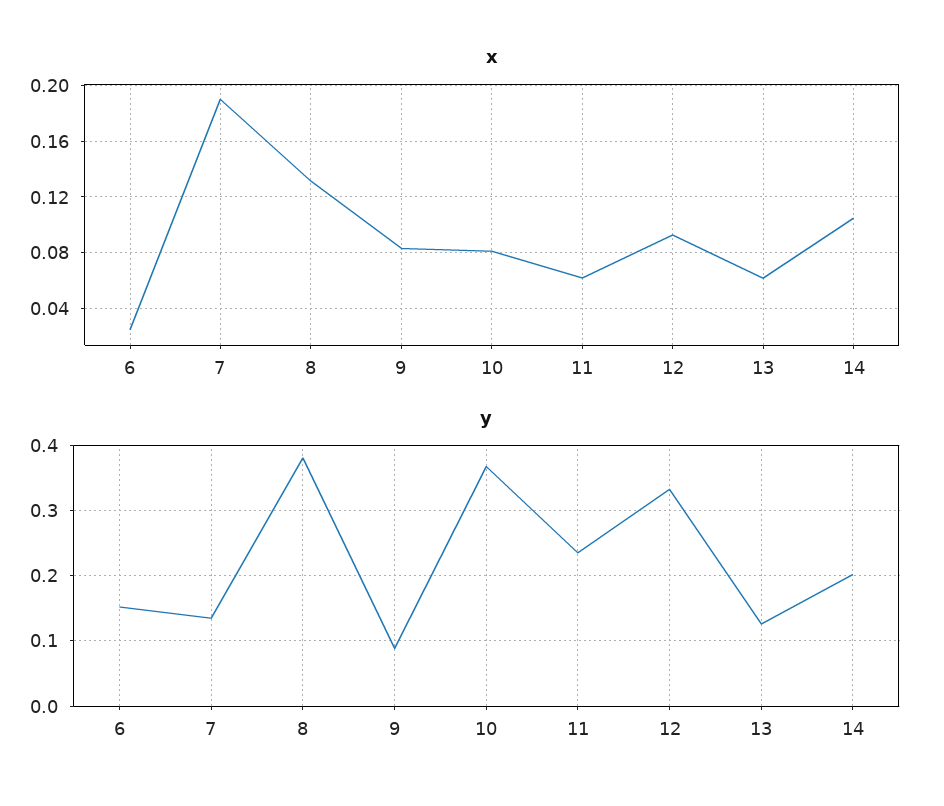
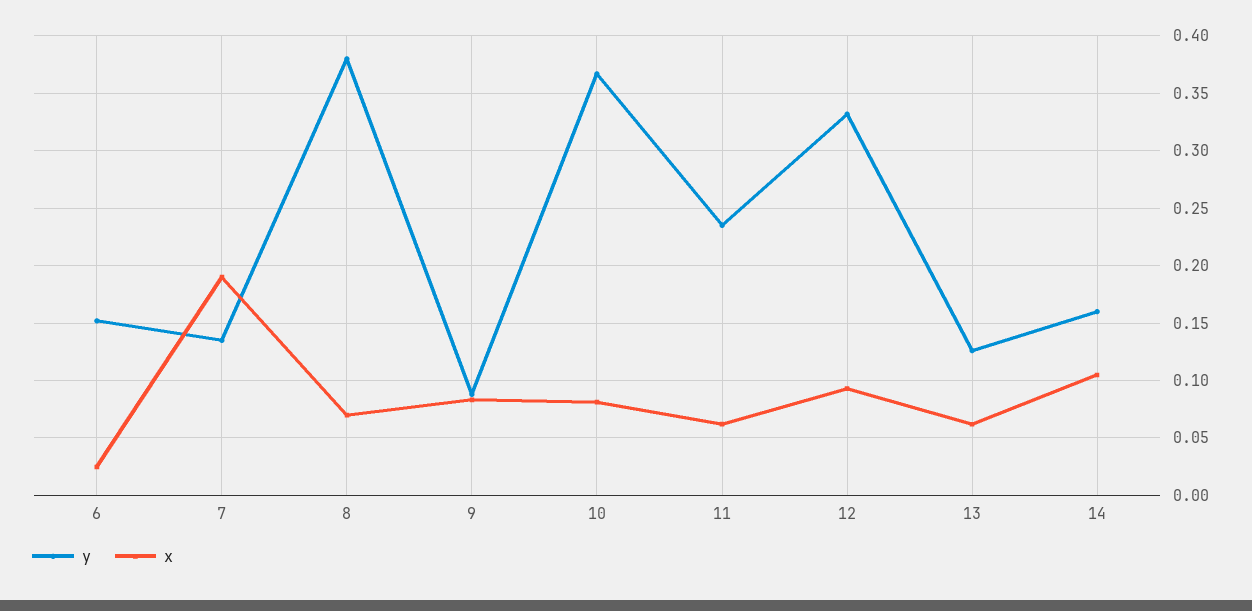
  {
    "x": {
      "6": 0.025,
      "7": 0.19,
-     "8": 0.13,
+     "8": 0.07,
      "9": 0.085,
      "10": 0.08,
      "11": 0.06,
      "12": 0.095,
      "13": 0.06,
      "14": 0.105
    },
    "y": {
      "6": 0.15,
      "7": 0.14,
      "8": 0.38,
      "9": 0.09,
      "10": 0.37,
      "11": 0.24,
      "12": 0.33,
      "13": 0.13,
-     "14": 0.2
+     "14": 0.16
    }
  }

